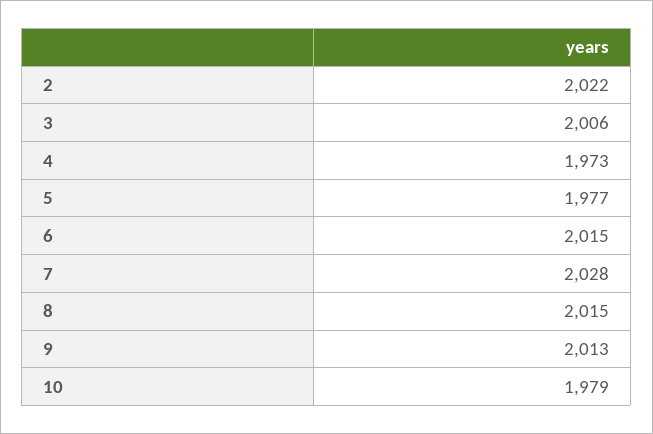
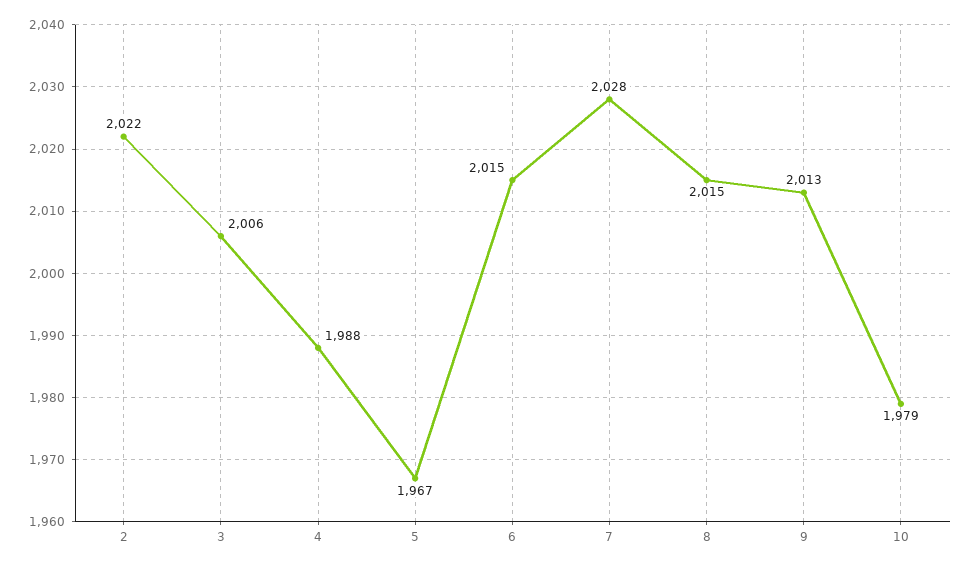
  {
    "2": 2022,
    "3": 2006,
-   "4": 1973,
+   "4": 1988,
-   "5": 1977,
+   "5": 1967,
    "6": 2015,
    "7": 2028,
    "8": 2015,
    "9": 2013,
    "10": 1979
  }

